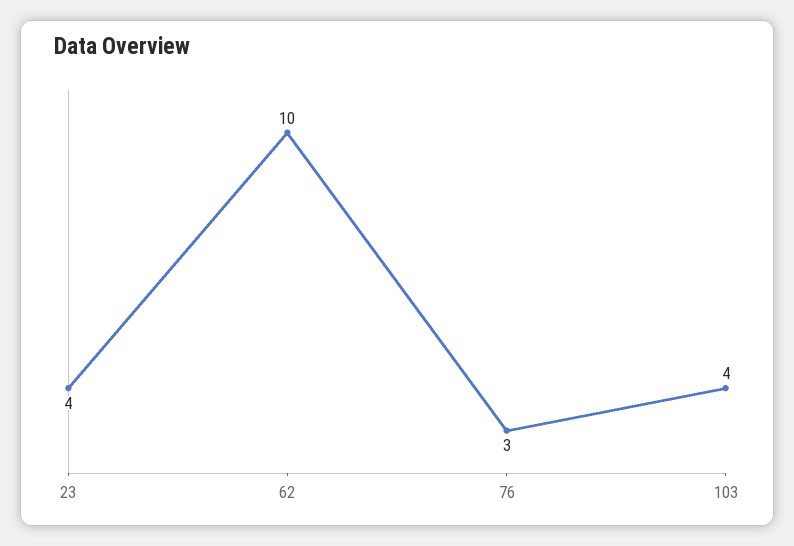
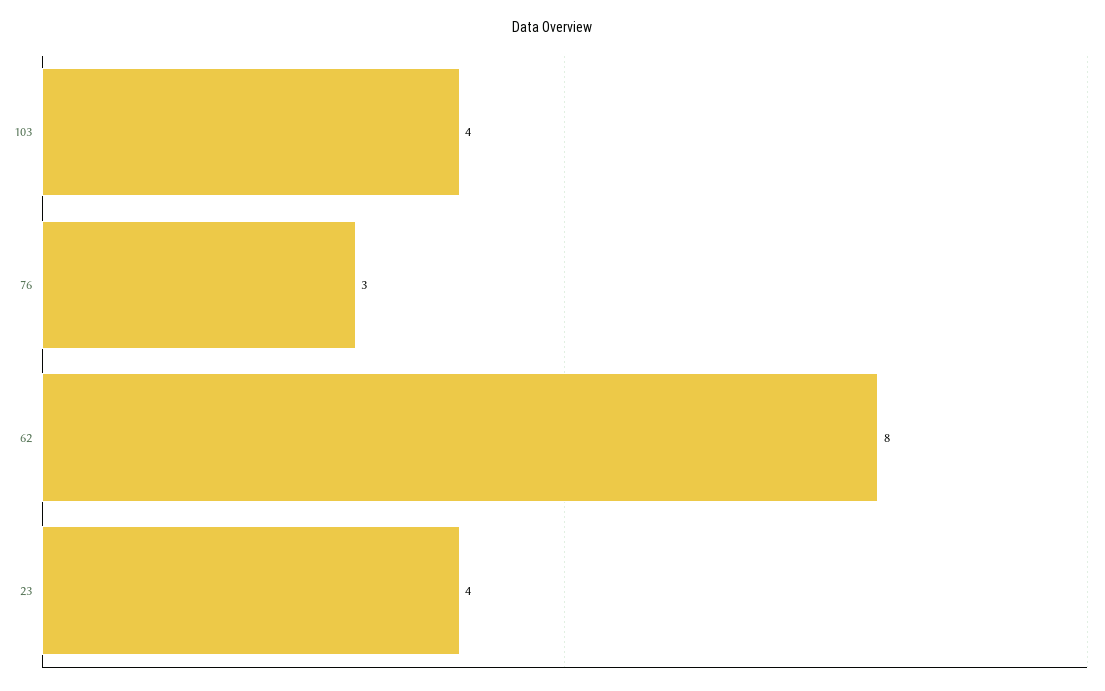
  {
    "23": 4,
-   "62": 10,
+   "62": 8,
    "76": 3,
    "103": 4
  }

